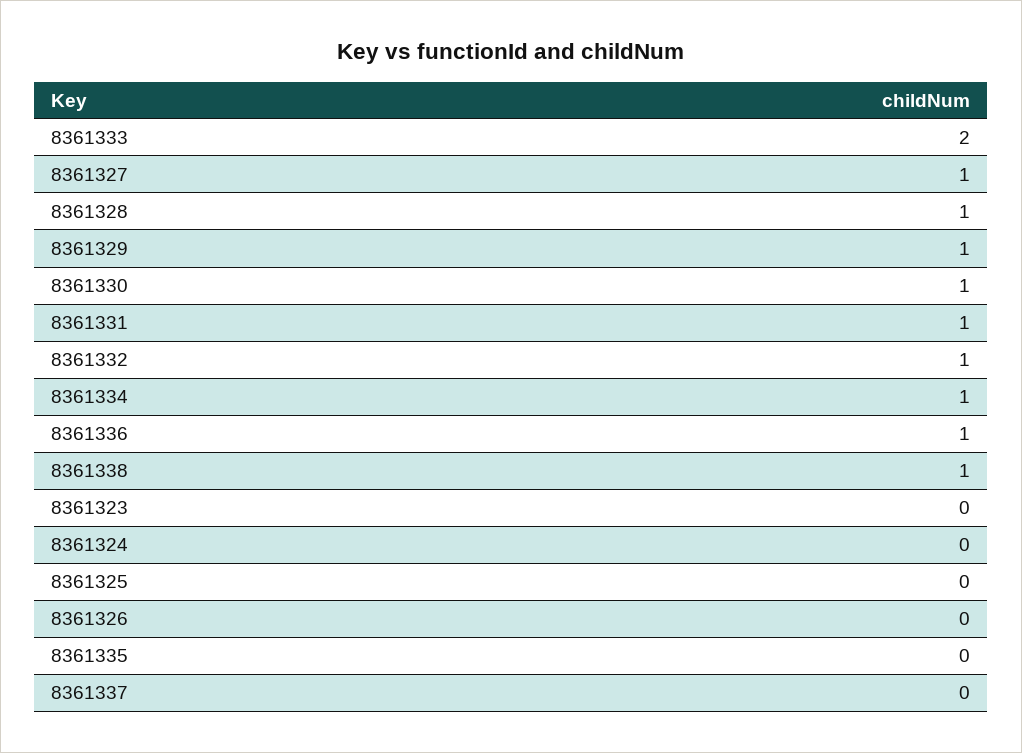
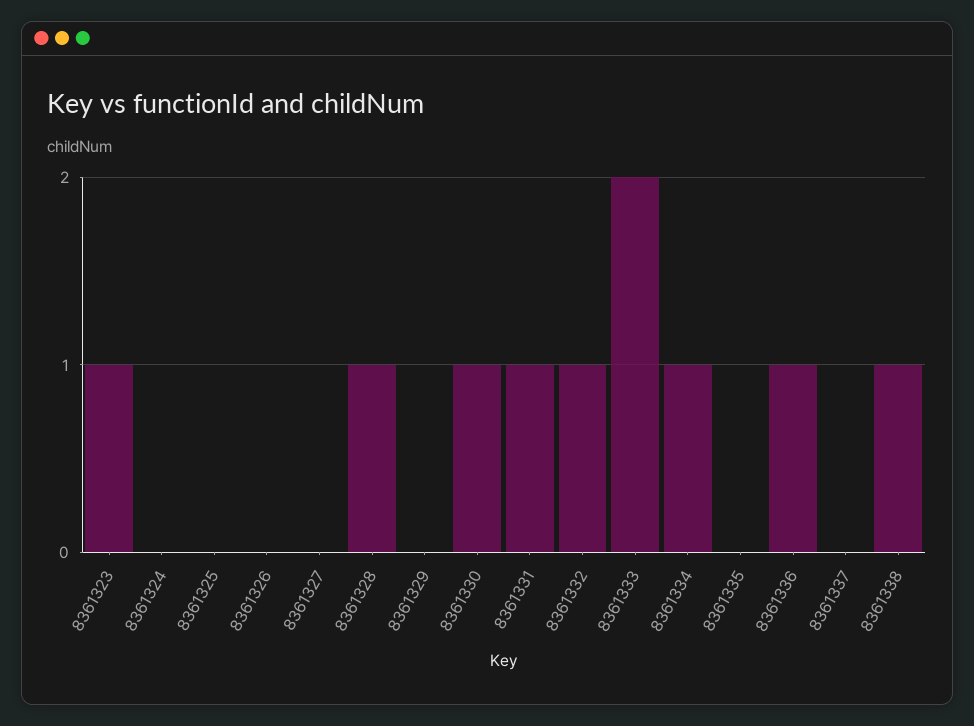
  {
    "8361333": 2,
-   "8361327": 1,
+   "8361327": 0,
    "8361328": 1,
-   "8361329": 1,
+   "8361329": 0,
    "8361330": 1,
    "8361331": 1,
    "8361332": 1,
    "8361334": 1,
    "8361336": 1,
    "8361338": 1,
-   "8361323": 0,
+   "8361323": 1,
    "8361324": 0,
    "8361325": 0,
    "8361326": 0,
    "8361335": 0,
    "8361337": 0
  }

